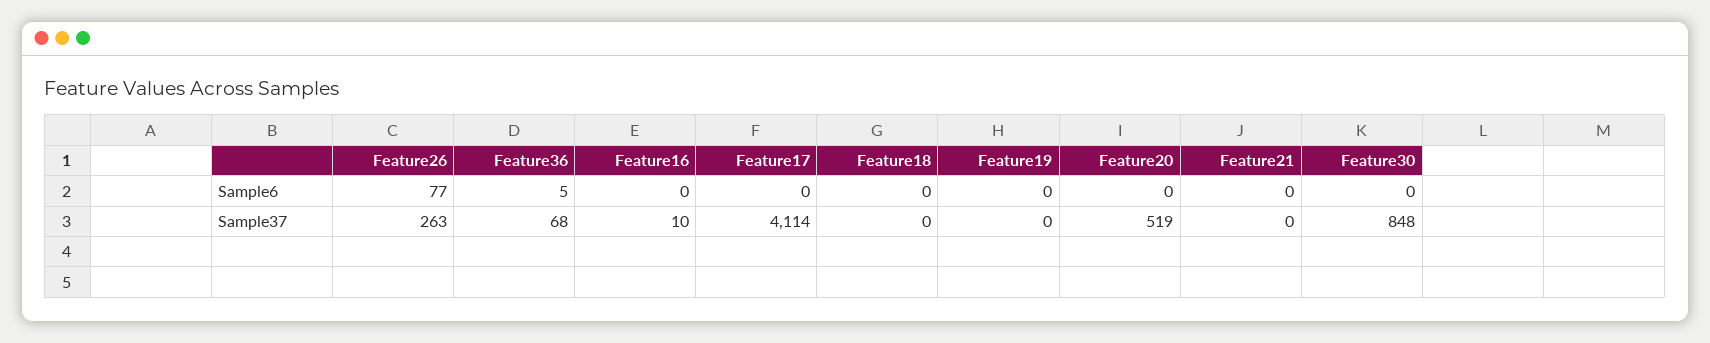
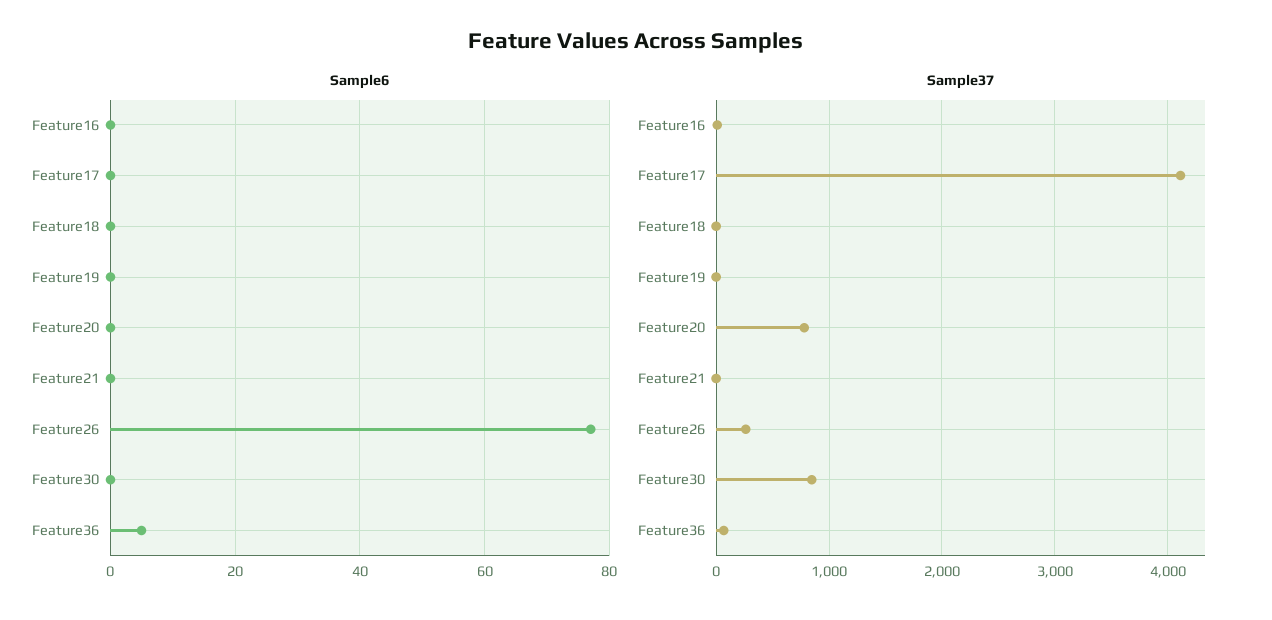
  {
    "Sample6": {
      "Feature26": 77,
      "Feature36": 5,
      "Feature16": 0,
      "Feature17": 0,
      "Feature18": 0,
      "Feature19": 0,
      "Feature20": 0,
      "Feature21": 0,
      "Feature30": 0
    },
    "Sample37": {
      "Feature26": 263,
      "Feature36": 68,
      "Feature16": 10,
      "Feature17": 4114,
      "Feature18": 0,
      "Feature19": 0,
-     "Feature20": 519,
+     "Feature20": 800,
      "Feature21": 0,
      "Feature30": 848
    }
  }

